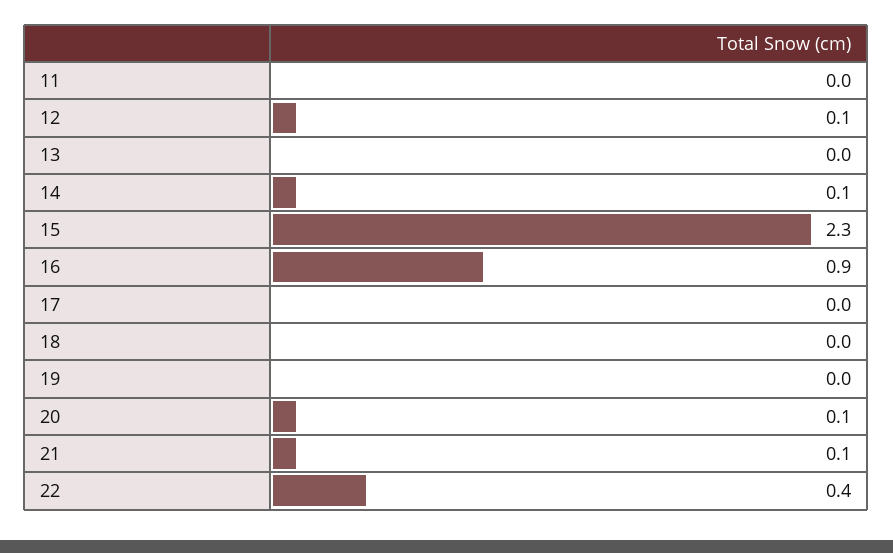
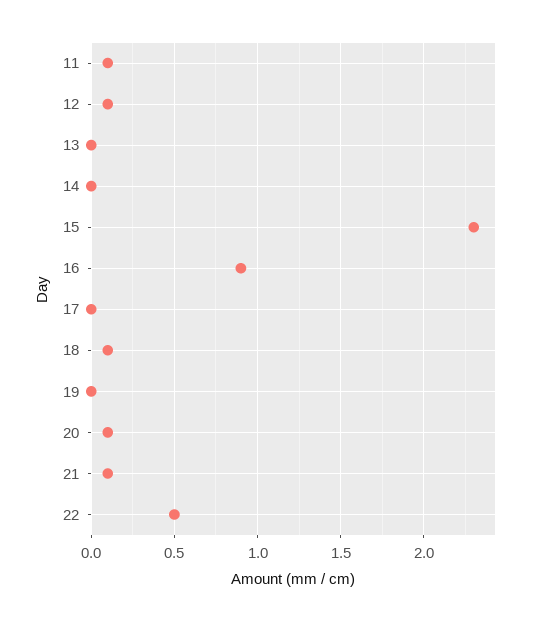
  {
-   "11": 0,
+   "11": 0.1,
    "12": 0.1,
    "13": 0,
-   "14": 0.1,
+   "14": 0,
    "15": 2.3,
    "16": 0.9,
    "17": 0,
-   "18": 0,
+   "18": 0.1,
    "19": 0,
    "20": 0.1,
    "21": 0.1,
-   "22": 0.4
+   "22": 0.5
  }

